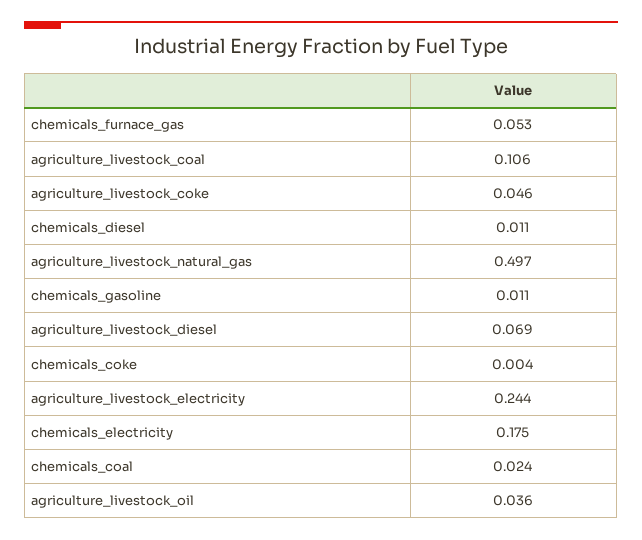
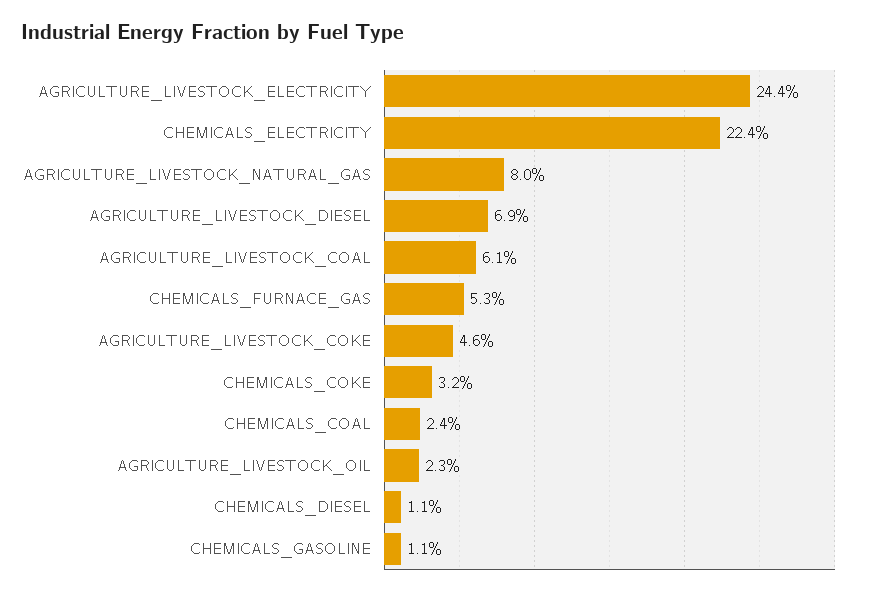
  {
    "chemicals_furnace_gas": 0.053,
-   "agriculture_livestock_coal": 0.106,
+   "agriculture_livestock_coal": 0.061,
    "agriculture_livestock_coke": 0.046,
    "chemicals_diesel": 0.011,
-   "agriculture_livestock_natural_gas": 0.497,
+   "agriculture_livestock_natural_gas": 0.08,
    "chemicals_gasoline": 0.011,
    "agriculture_livestock_diesel": 0.069,
-   "chemicals_coke": 0.004,
+   "chemicals_coke": 0.032,
    "agriculture_livestock_electricity": 0.244,
-   "chemicals_electricity": 0.175,
+   "chemicals_electricity": 0.224,
    "chemicals_coal": 0.024,
-   "agriculture_livestock_oil": 0.036
+   "agriculture_livestock_oil": 0.023
  }

